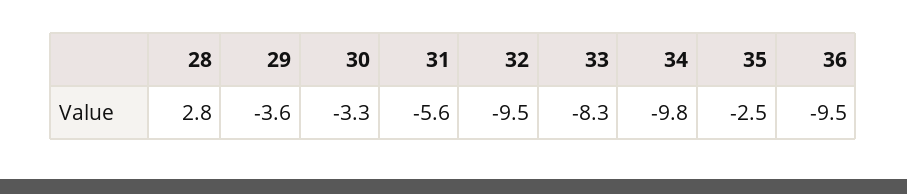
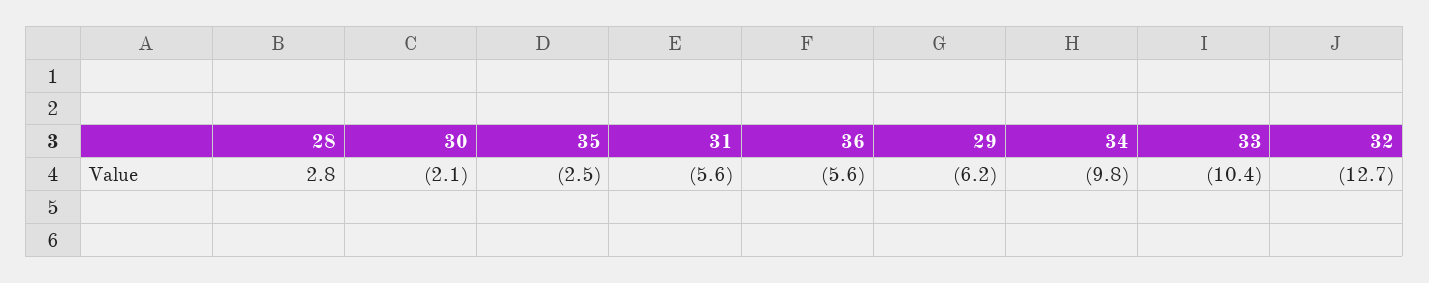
  {
    "28": 2.8,
-   "29": -3.6,
+   "29": -6.2,
-   "30": -3.3,
+   "30": -2.1,
    "31": -5.6,
-   "32": -9.5,
+   "32": -12.7,
-   "33": -8.3,
+   "33": -10.4,
    "34": -9.8,
    "35": -2.5,
-   "36": -9.5
+   "36": -5.6
  }

